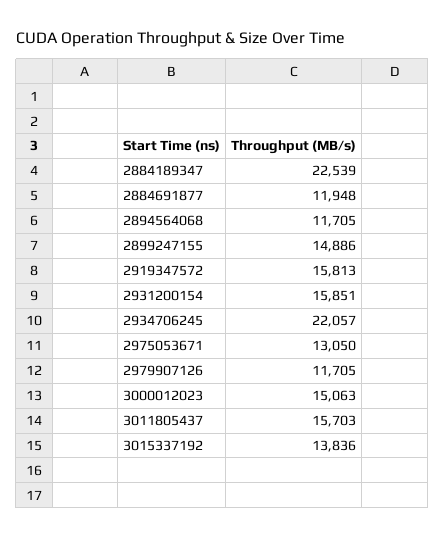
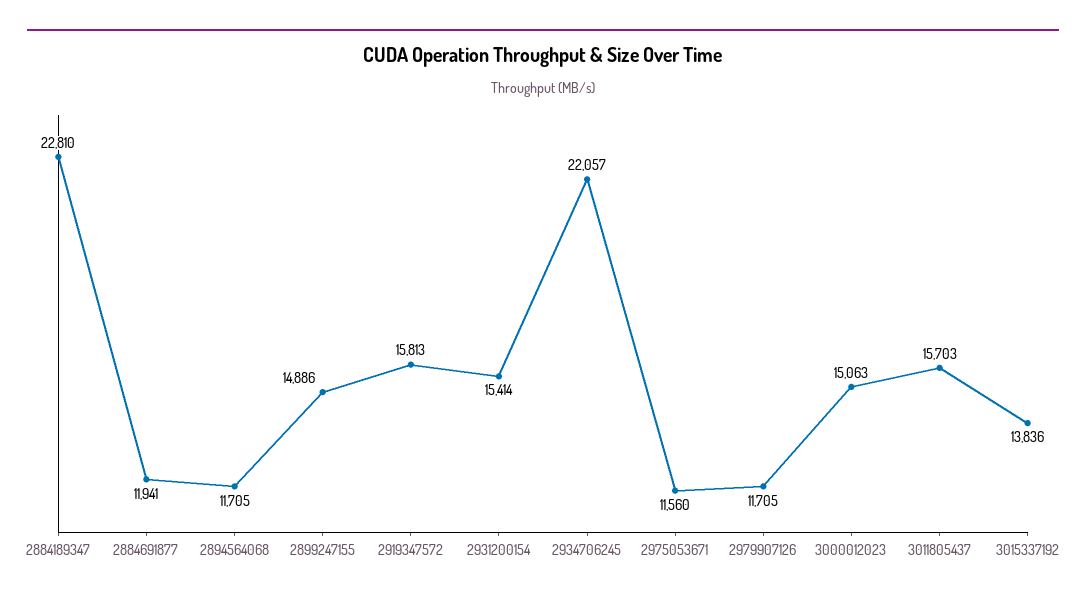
  {
-   "2884189347": 22539,
+   "2884189347": 22810,
-   "2884691877": 11948,
+   "2884691877": 11941,
    "2894564068": 11705,
    "2899247155": 14886,
    "2919347572": 15813,
-   "2931200154": 15851,
+   "2931200154": 15414,
    "2934706245": 22057,
-   "2975053671": 13050,
+   "2975053671": 11560,
    "2979907126": 11705,
    "3000012023": 15063,
    "3011805437": 15703,
    "3015337192": 13836
  }

